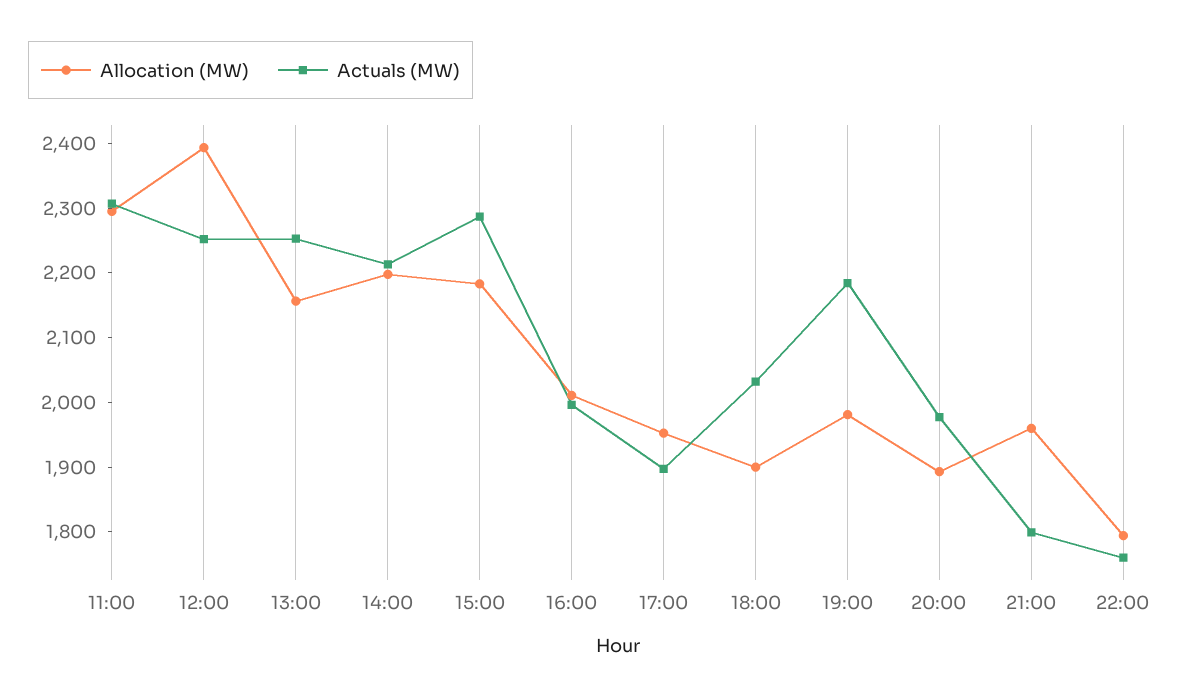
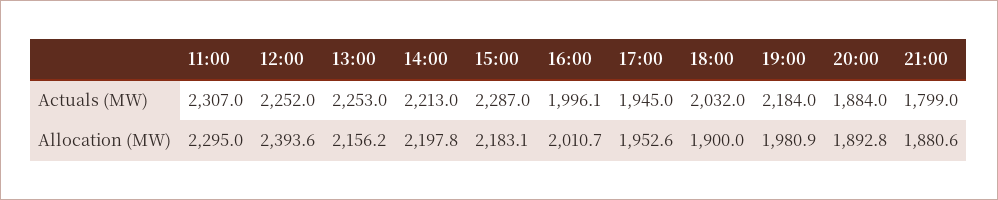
  {
    "Allocation (MW)": {
      "11:00": 2295,
      "12:00": 2393.6,
      "13:00": 2156.2,
      "14:00": 2197.8,
      "15:00": 2183.1,
      "16:00": 2010.7,
      "17:00": 1952.6,
      "18:00": 1900,
      "19:00": 1980.9,
      "20:00": 1892.8,
-     "21:00": 1960,
+     "21:00": 1880.6
-     "22:00": 1800
    },
    "Actuals (MW)": {
      "11:00": 2307,
      "12:00": 2252,
      "13:00": 2253,
      "14:00": 2213,
      "15:00": 2287,
      "16:00": 1996.1,
-     "17:00": 1900,
+     "17:00": 1945,
      "18:00": 2032,
      "19:00": 2184,
-     "20:00": 1980,
+     "20:00": 1884,
-     "21:00": 1799,
+     "21:00": 1799
-     "22:00": 1760
    }
  }

